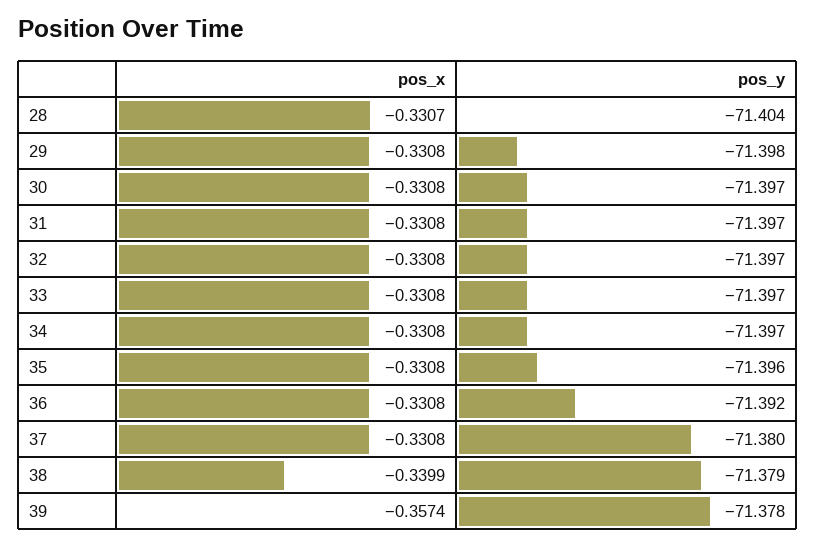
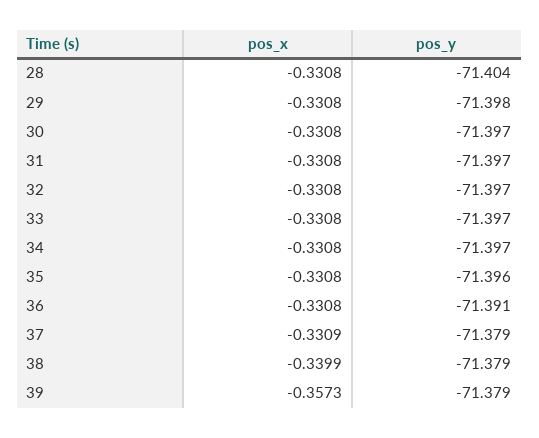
  {
    "pos_x": {
-     "28": -0.3307,
+     "28": -0.3308,
      "29": -0.3308,
      "30": -0.3308,
      "31": -0.3308,
      "32": -0.3308,
      "33": -0.3308,
      "34": -0.3308,
      "35": -0.3308,
      "36": -0.3308,
-     "37": -0.3308,
+     "37": -0.3309,
      "38": -0.3399,
-     "39": -0.3574
+     "39": -0.3573
    },
    "pos_y": {
      "28": -71.404,
      "29": -71.398,
      "30": -71.397,
      "31": -71.397,
      "32": -71.397,
      "33": -71.397,
      "34": -71.397,
      "35": -71.396,
-     "36": -71.392,
+     "36": -71.391,
-     "37": -71.38,
+     "37": -71.379,
      "38": -71.379,
-     "39": -71.378
+     "39": -71.379
    }
  }

